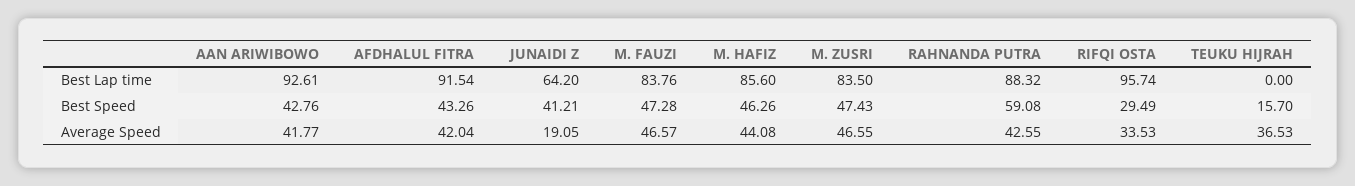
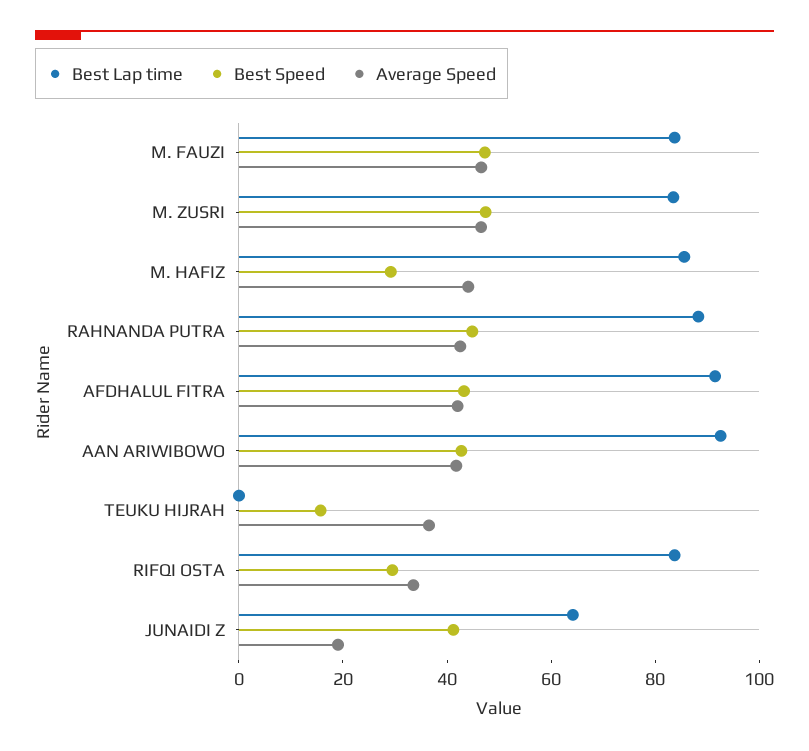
  {
    "Best Lap time": {
      "AAN ARIWIBOWO": 92.61,
      "AFDHALUL FITRA": 91.54,
      "JUNAIDI Z": 64.2,
      "M. FAUZI": 83.76,
      "M. HAFIZ": 85.6,
      "M. ZUSRI": 83.5,
      "RAHNANDA PUTRA": 88.32,
-     "RIFQI OSTA": 95.74,
+     "RIFQI OSTA": 85,
      "TEUKU HIJRAH": 0
    },
    "Best Speed": {
      "AAN ARIWIBOWO": 42.76,
      "AFDHALUL FITRA": 43.26,
      "JUNAIDI Z": 41.21,
      "M. FAUZI": 47.28,
-     "M. HAFIZ": 46.26,
+     "M. HAFIZ": 30,
      "M. ZUSRI": 47.43,
-     "RAHNANDA PUTRA": 59.08,
+     "RAHNANDA PUTRA": 45,
      "RIFQI OSTA": 29.49,
      "TEUKU HIJRAH": 15.7
    },
    "Average Speed": {
      "AAN ARIWIBOWO": 41.77,
      "AFDHALUL FITRA": 42.04,
      "JUNAIDI Z": 19.05,
      "M. FAUZI": 46.57,
      "M. HAFIZ": 44.08,
      "M. ZUSRI": 46.55,
      "RAHNANDA PUTRA": 42.55,
      "RIFQI OSTA": 33.53,
      "TEUKU HIJRAH": 36.53
    }
  }

